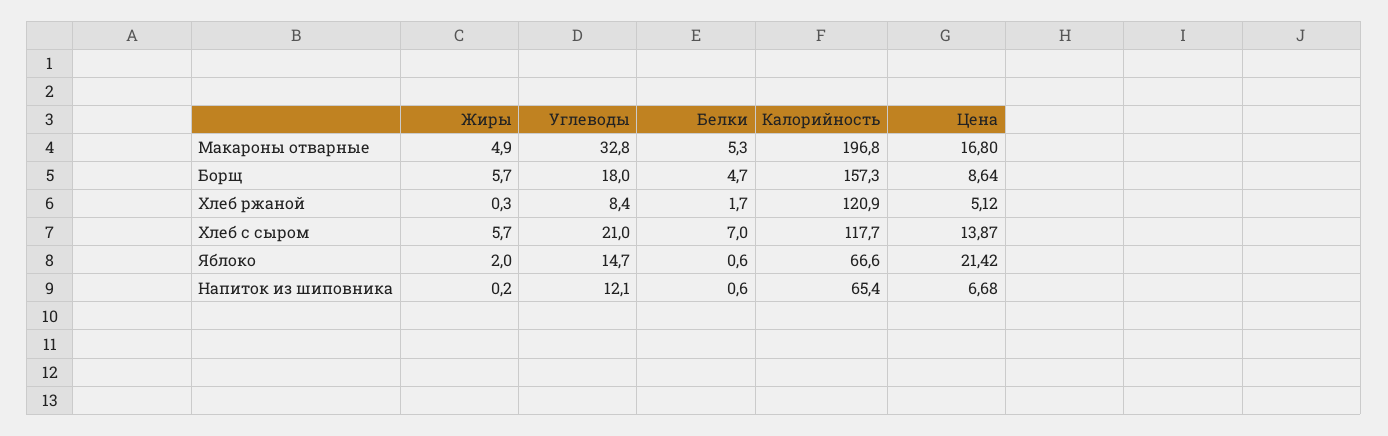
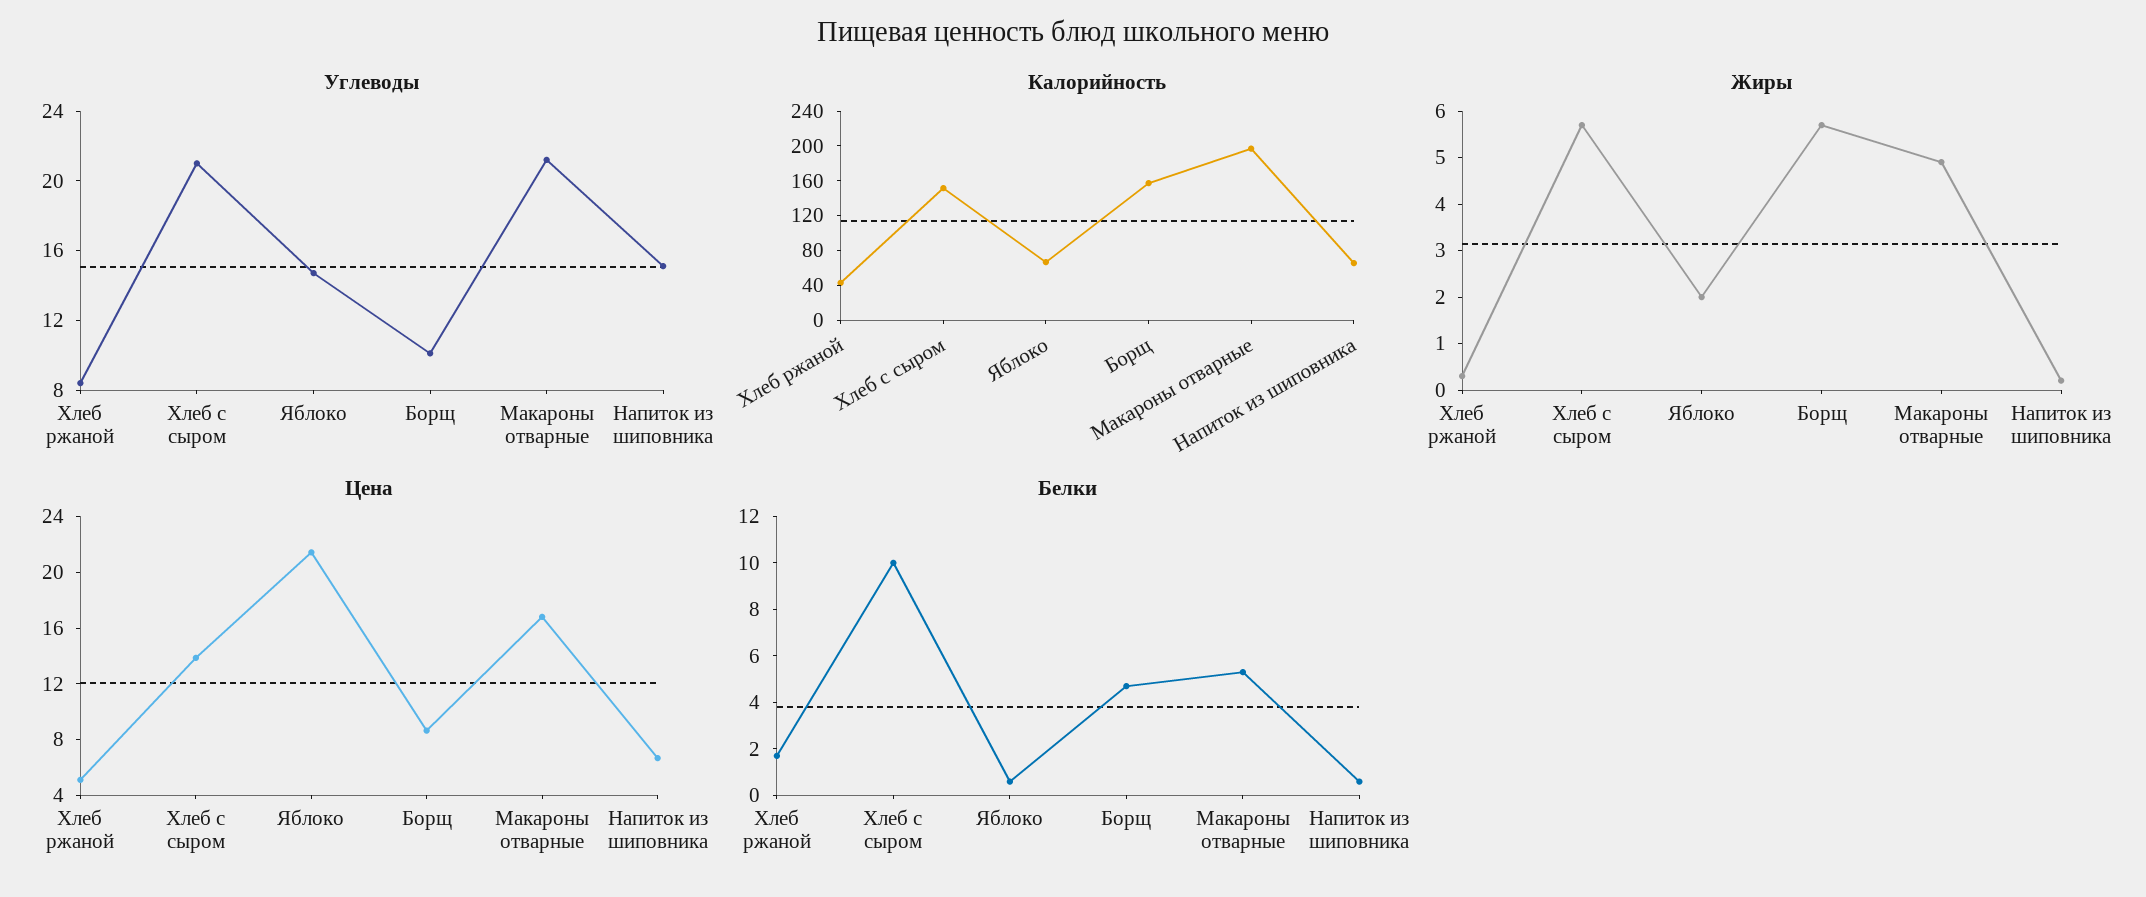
  {
    "Жиры": {
      "Макароны отварные": 4.9,
      "Борщ": 5.7,
      "Хлеб ржаной": 0.3,
      "Хлеб с сыром": 5.7,
      "Яблоко": 2,
      "Напиток из шиповника": 0.2
    },
    "Углеводы": {
-     "Макароны отварные": 32.8,
+     "Макароны отварные": 21,
-     "Борщ": 18,
+     "Борщ": 10,
      "Хлеб ржаной": 8.4,
      "Хлеб с сыром": 21,
      "Яблоко": 14.7,
-     "Напиток из шиповника": 12.1
+     "Напиток из шиповника": 15
    },
    "Белки": {
      "Макароны отварные": 5.3,
      "Борщ": 4.7,
      "Хлеб ржаной": 1.7,
-     "Хлеб с сыром": 7,
+     "Хлеб с сыром": 10,
      "Яблоко": 0.6,
      "Напиток из шиповника": 0.6
    },
    "Калорийность": {
      "Макароны отварные": 196.8,
      "Борщ": 157.3,
-     "Хлеб ржаной": 120.9,
+     "Хлеб ржаной": 40,
-     "Хлеб с сыром": 117.7,
+     "Хлеб с сыром": 150,
      "Яблоко": 66.6,
      "Напиток из шиповника": 65.4
    },
    "Цена": {
      "Макароны отварные": 16.8,
      "Борщ": 8.64,
      "Хлеб ржаной": 5.12,
      "Хлеб с сыром": 13.87,
      "Яблоко": 21.42,
      "Напиток из шиповника": 6.68
    }
  }

